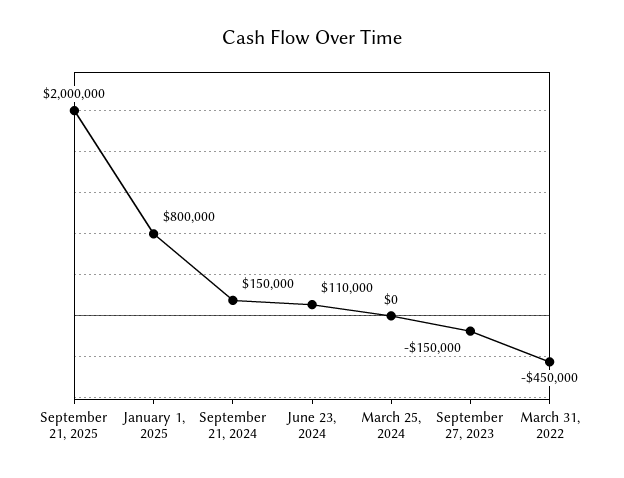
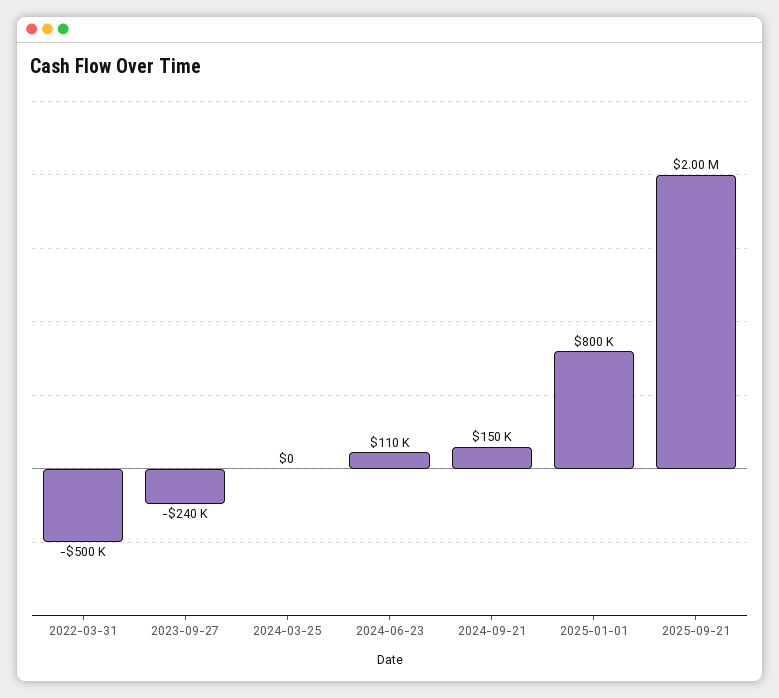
  {
    "September 21, 2025": 2000000,
    "January 1, 2025": 800000,
    "September 21, 2024": 150000,
    "June 23, 2024": 110000,
    "March 25, 2024": 0,
-   "September 27, 2023": -150000,
+   "September 27, 2023": -240000,
-   "March 31, 2022": -450000
+   "March 31, 2022": -500000
  }

